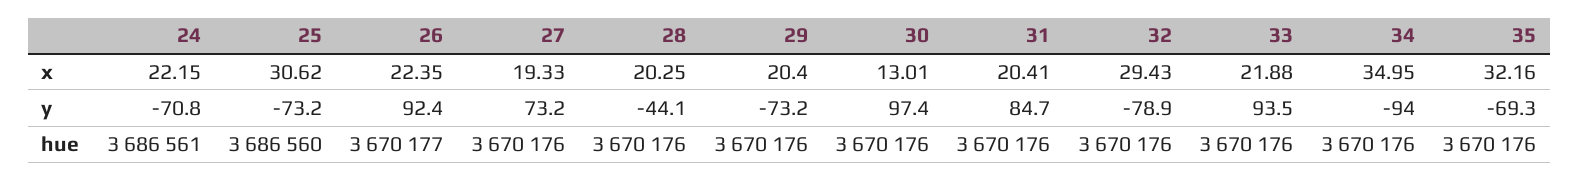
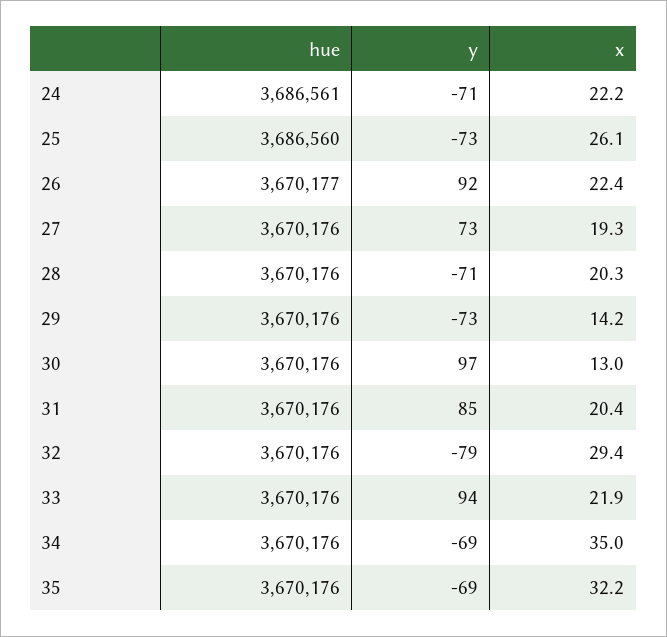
  {
    "24": {
      "x": 22.15,
      "y": -70.8,
      "hue": 3686561
    },
    "25": {
-     "x": 30.62,
+     "x": 26.1,
      "y": -73.2,
      "hue": 3686560
    },
    "26": {
      "x": 22.35,
      "y": 92.4,
      "hue": 3670177
    },
    "27": {
      "x": 19.33,
      "y": 73.2,
      "hue": 3670176
    },
    "28": {
      "x": 20.25,
-     "y": -44.1,
+     "y": -71,
      "hue": 3670176
    },
    "29": {
-     "x": 20.4,
+     "x": 14.2,
      "y": -73.2,
      "hue": 3670176
    },
    "30": {
      "x": 13.01,
      "y": 97.4,
      "hue": 3670176
    },
    "31": {
      "x": 20.41,
      "y": 84.7,
      "hue": 3670176
    },
    "32": {
      "x": 29.43,
      "y": -78.9,
      "hue": 3670176
    },
    "33": {
      "x": 21.88,
      "y": 93.5,
      "hue": 3670176
    },
    "34": {
      "x": 34.95,
-     "y": -94,
+     "y": -69,
      "hue": 3670176
    },
    "35": {
      "x": 32.16,
      "y": -69.3,
      "hue": 3670176
    }
  }

